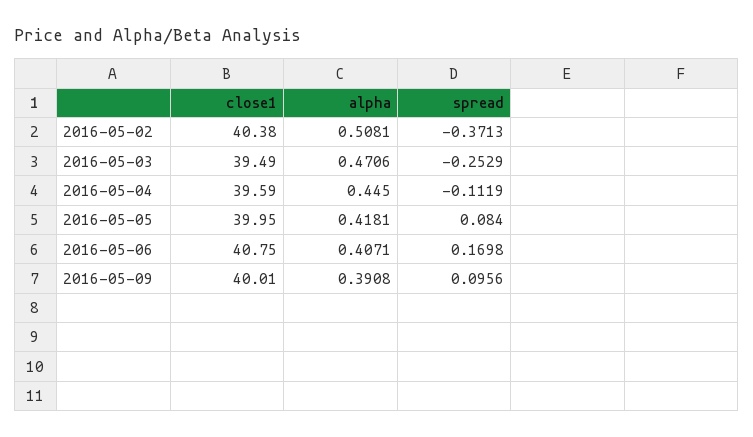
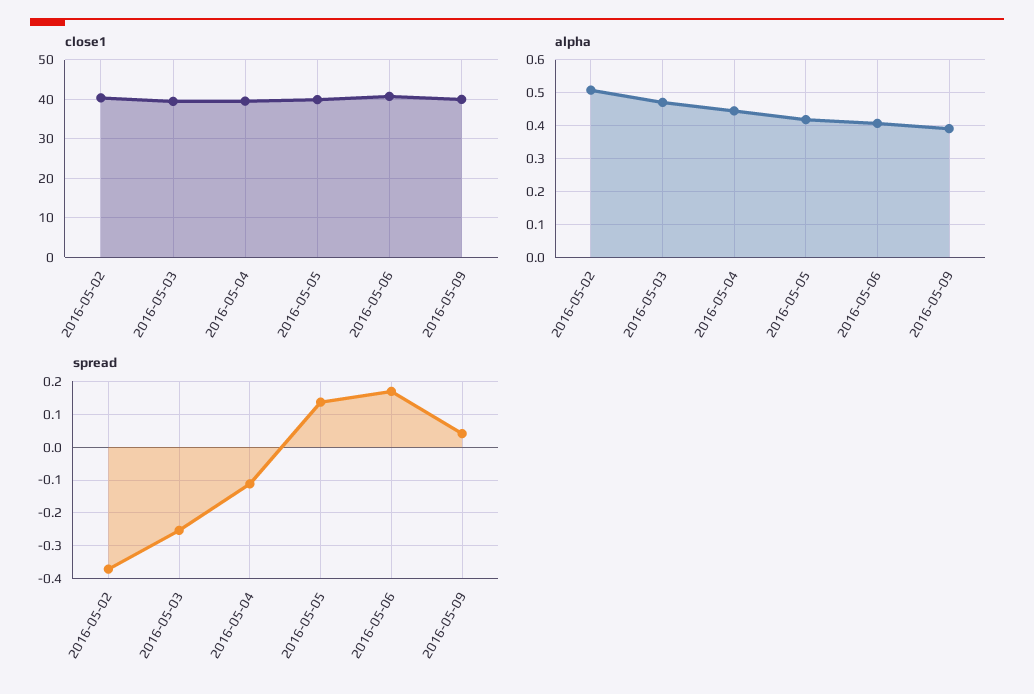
  {
    "close1": {
      "2016-05-02": 40.38,
      "2016-05-03": 39.49,
      "2016-05-04": 39.59,
      "2016-05-05": 39.95,
      "2016-05-06": 40.75,
      "2016-05-09": 40.01
    },
    "alpha": {
      "2016-05-02": 0.5081,
      "2016-05-03": 0.4706,
      "2016-05-04": 0.445,
      "2016-05-05": 0.4181,
      "2016-05-06": 0.4071,
      "2016-05-09": 0.3908
    },
    "spread": {
      "2016-05-02": -0.3713,
      "2016-05-03": -0.2529,
      "2016-05-04": -0.1119,
-     "2016-05-05": 0.084,
+     "2016-05-05": 0.14,
      "2016-05-06": 0.1698,
-     "2016-05-09": 0.0956
+     "2016-05-09": 0.04
    }
  }

